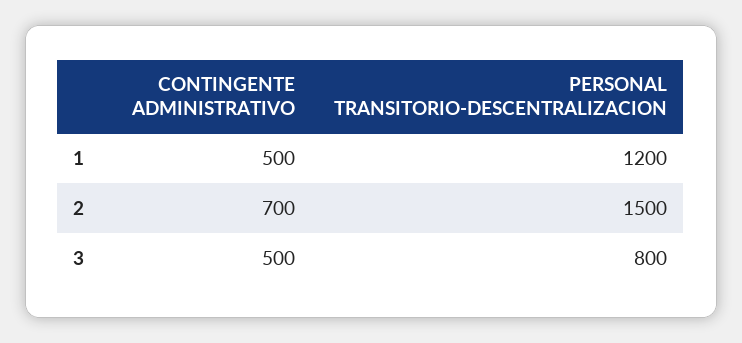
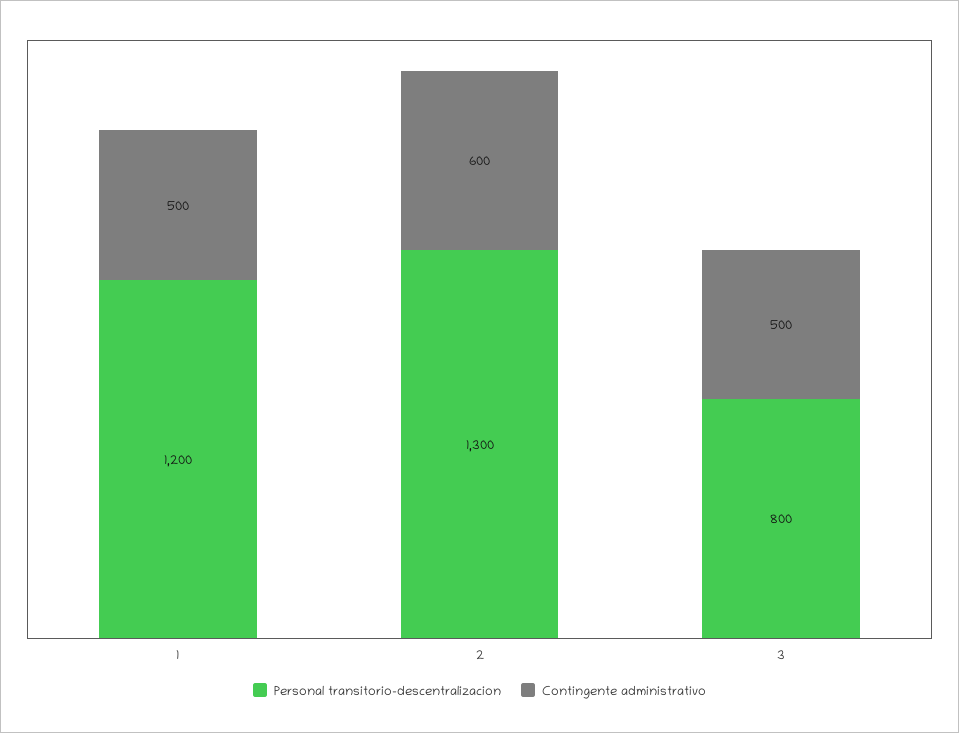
  {
    "CONTINGENTE ADMINISTRATIVO": {
      "1": 500,
-     "2": 700,
+     "2": 600,
      "3": 500
    },
    "PERSONAL TRANSITORIO-DESCENTRALIZACION": {
      "1": 1200,
-     "2": 1500,
+     "2": 1300,
      "3": 800
    }
  }

